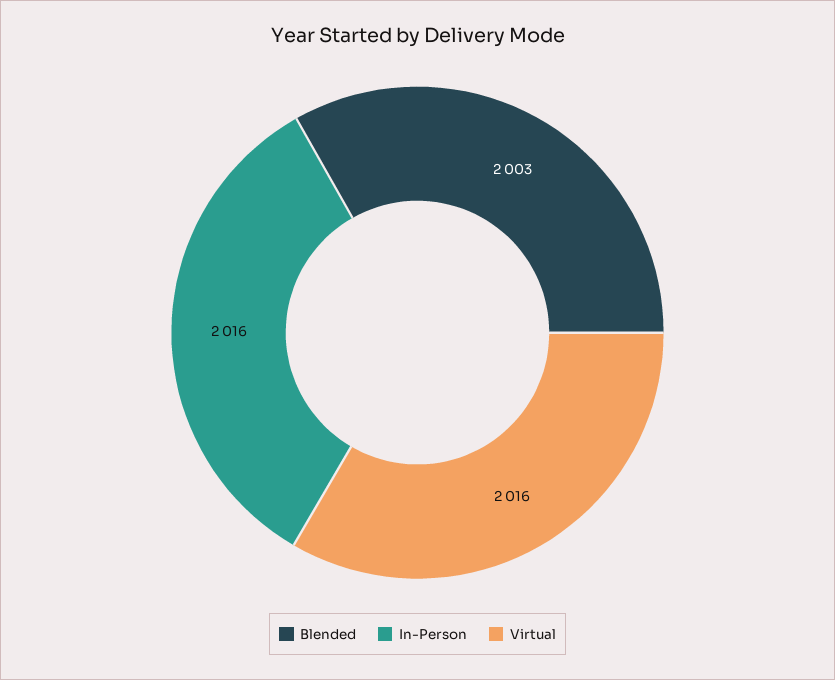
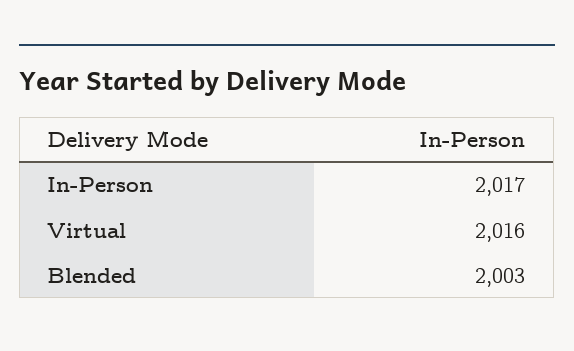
  {
    "Blended": 2003,
-   "In-Person": 2016,
+   "In-Person": 2017,
    "Virtual": 2016
  }

